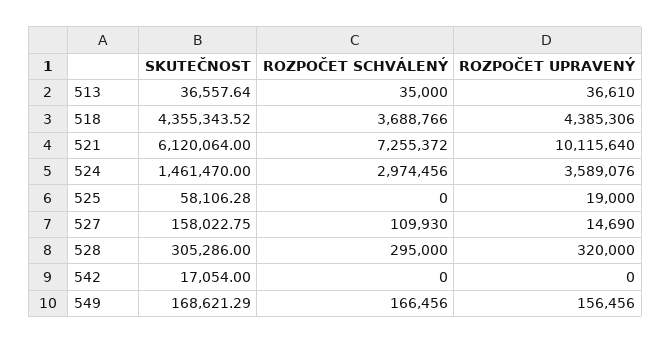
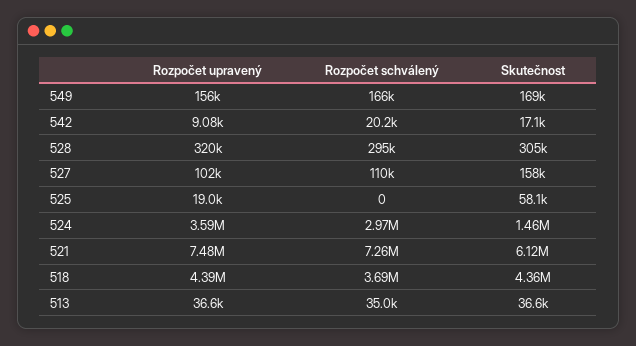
  {
    "SKUTEČNOST": {
      "513": 36557.64,
      "518": 4355343.52,
      "521": 6120064,
      "524": 1461470,
      "525": 58106.28,
      "527": 158022.75,
      "528": 305286,
      "542": 17054,
      "549": 168621.29
    },
    "ROZPOČET SCHVÁLENÝ": {
      "513": 35000,
      "518": 3688766,
      "521": 7255372,
      "524": 2974456,
      "525": 0,
      "527": 109930,
      "528": 295000,
-     "542": 0,
+     "542": 20200,
      "549": 166456
    },
    "ROZPOČET UPRAVENÝ": {
      "513": 36610,
      "518": 4385306,
-     "521": 10115640,
+     "521": 7480000,
      "524": 3589076,
      "525": 19000,
-     "527": 14690,
+     "527": 102000,
      "528": 320000,
-     "542": 0,
+     "542": 9080,
      "549": 156456
    }
  }

